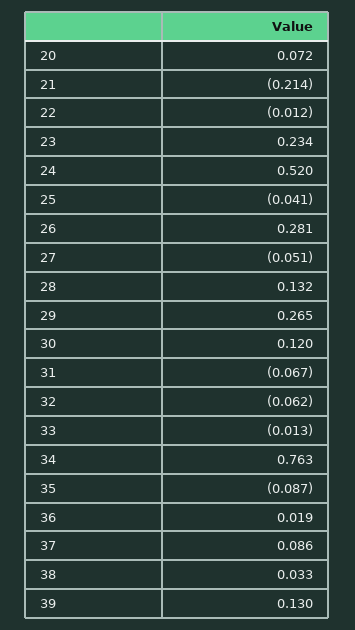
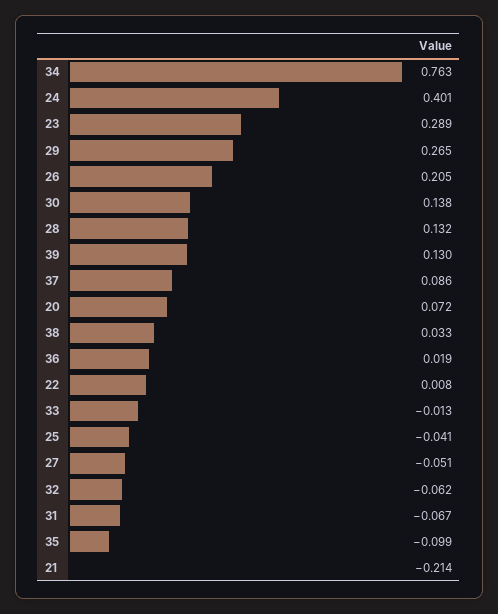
  {
    "20": 0.072,
    "21": -0.214,
-   "22": -0.012,
+   "22": 0.008,
-   "23": 0.234,
+   "23": 0.289,
-   "24": 0.52,
+   "24": 0.401,
    "25": -0.041,
-   "26": 0.281,
+   "26": 0.205,
    "27": -0.051,
    "28": 0.132,
    "29": 0.265,
-   "30": 0.12,
+   "30": 0.138,
    "31": -0.067,
    "32": -0.062,
    "33": -0.013,
    "34": 0.763,
-   "35": -0.087,
+   "35": -0.099,
    "36": 0.019,
    "37": 0.086,
    "38": 0.033,
    "39": 0.13
  }

